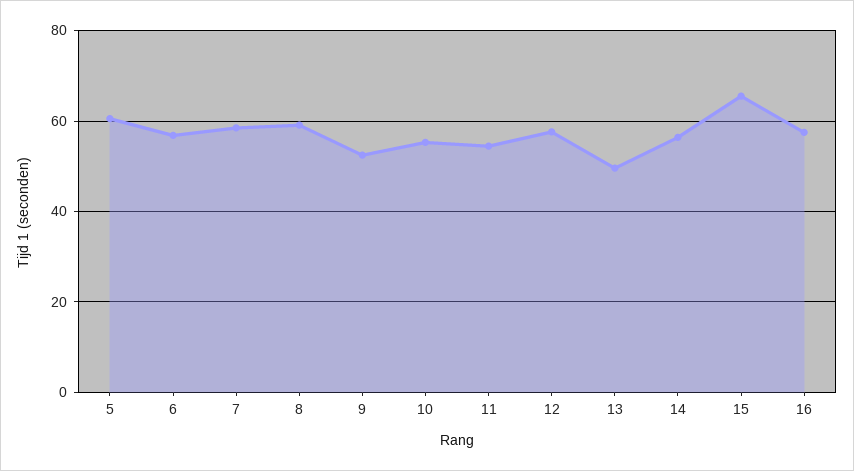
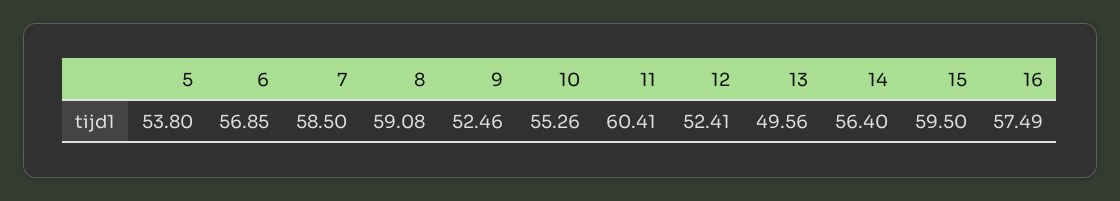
  {
-   "5": 60,
+   "5": 53.8,
    "6": 56.85,
    "7": 58.5,
    "8": 59.08,
    "9": 52.46,
    "10": 55.26,
-   "11": 54,
+   "11": 60.41,
-   "12": 58,
+   "12": 52.41,
    "13": 49.56,
    "14": 56.4,
-   "15": 66,
+   "15": 59.5,
    "16": 57.49
  }

